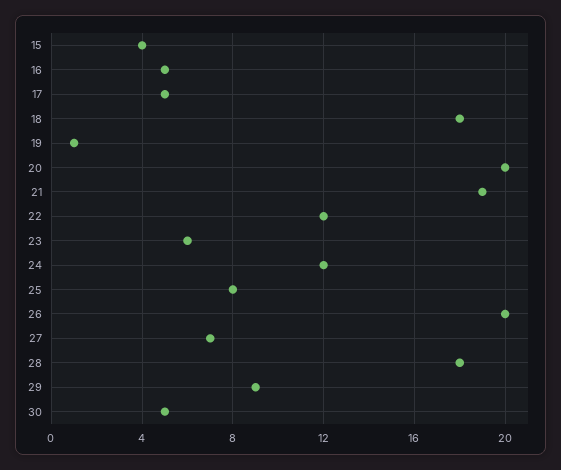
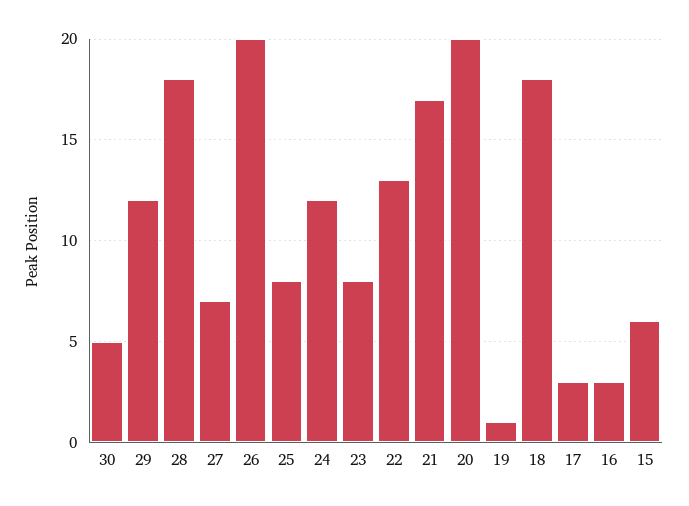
  {
-   "15": 4,
+   "15": 6,
-   "16": 5,
+   "16": 3,
-   "17": 5,
+   "17": 3,
    "18": 18,
    "19": 1,
    "20": 20,
-   "21": 19,
+   "21": 17,
-   "22": 12,
+   "22": 13,
-   "23": 6,
+   "23": 8,
    "24": 12,
    "25": 8,
    "26": 20,
    "27": 7,
    "28": 18,
-   "29": 9,
+   "29": 12,
    "30": 5
  }

